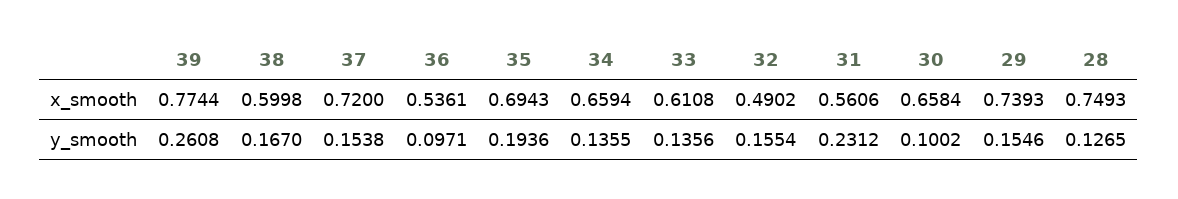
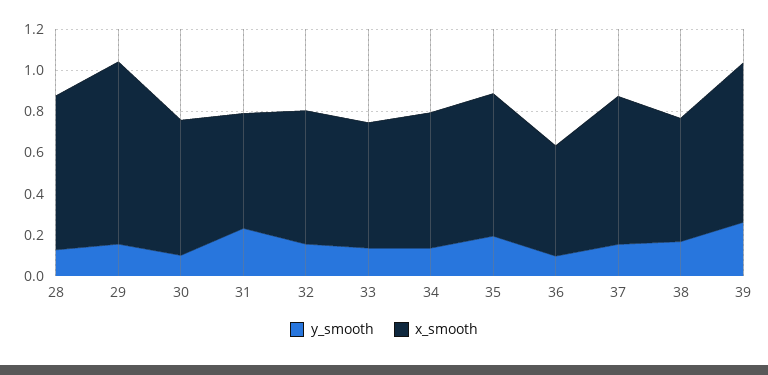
  {
    "x_smooth": {
      "39": 0.7744,
      "38": 0.5998,
      "37": 0.72,
      "36": 0.5361,
      "35": 0.6943,
      "34": 0.6594,
      "33": 0.6108,
-     "32": 0.4902,
+     "32": 0.65,
      "31": 0.5606,
      "30": 0.6584,
-     "29": 0.7393,
+     "29": 0.9,
      "28": 0.7493
    },
    "y_smooth": {
      "39": 0.2608,
      "38": 0.167,
      "37": 0.1538,
      "36": 0.0971,
      "35": 0.1936,
      "34": 0.1355,
      "33": 0.1356,
      "32": 0.1554,
      "31": 0.2312,
      "30": 0.1002,
      "29": 0.1546,
      "28": 0.1265
    }
  }

